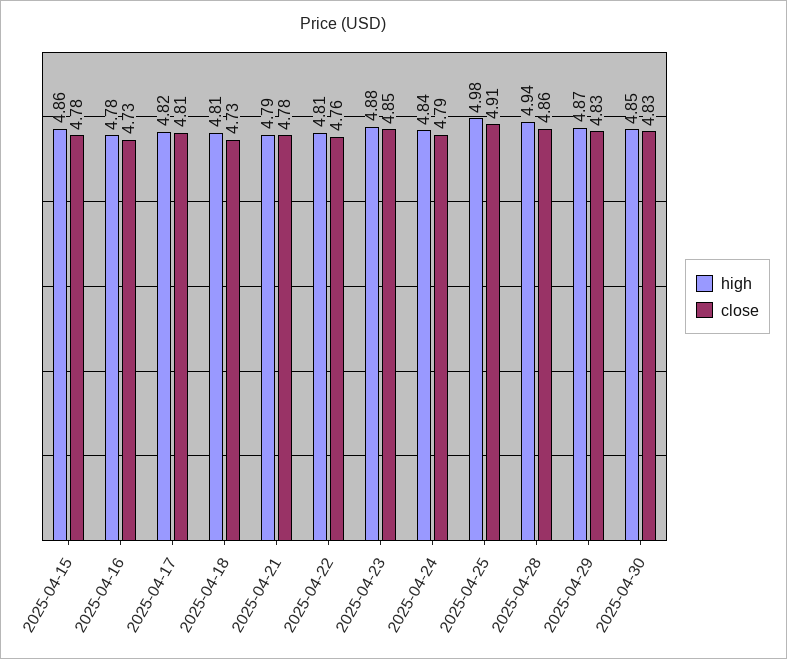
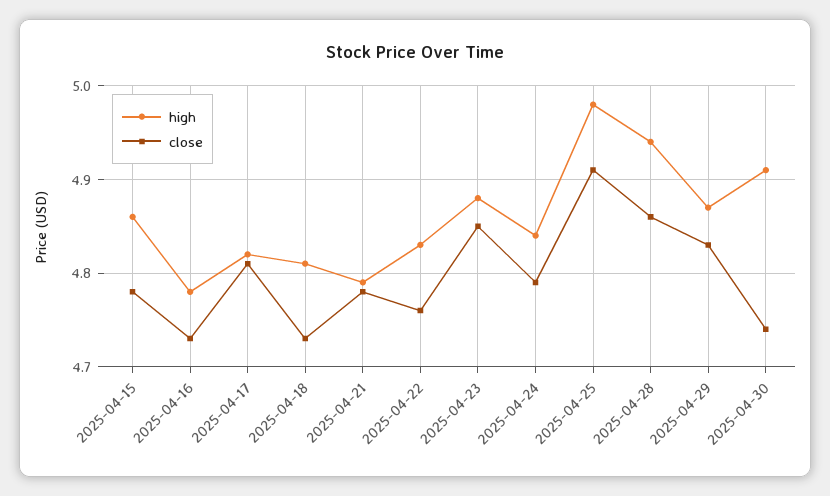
  {
    "high": {
      "2025-04-15": 4.86,
      "2025-04-16": 4.78,
      "2025-04-17": 4.82,
      "2025-04-18": 4.81,
      "2025-04-21": 4.79,
-     "2025-04-22": 4.81,
+     "2025-04-22": 4.83,
      "2025-04-23": 4.88,
      "2025-04-24": 4.84,
      "2025-04-25": 4.98,
      "2025-04-28": 4.94,
      "2025-04-29": 4.87,
-     "2025-04-30": 4.85
+     "2025-04-30": 4.91
    },
    "close": {
      "2025-04-15": 4.78,
      "2025-04-16": 4.73,
      "2025-04-17": 4.81,
      "2025-04-18": 4.73,
      "2025-04-21": 4.78,
      "2025-04-22": 4.76,
      "2025-04-23": 4.85,
      "2025-04-24": 4.79,
      "2025-04-25": 4.91,
      "2025-04-28": 4.86,
      "2025-04-29": 4.83,
-     "2025-04-30": 4.83
+     "2025-04-30": 4.74
    }
  }

